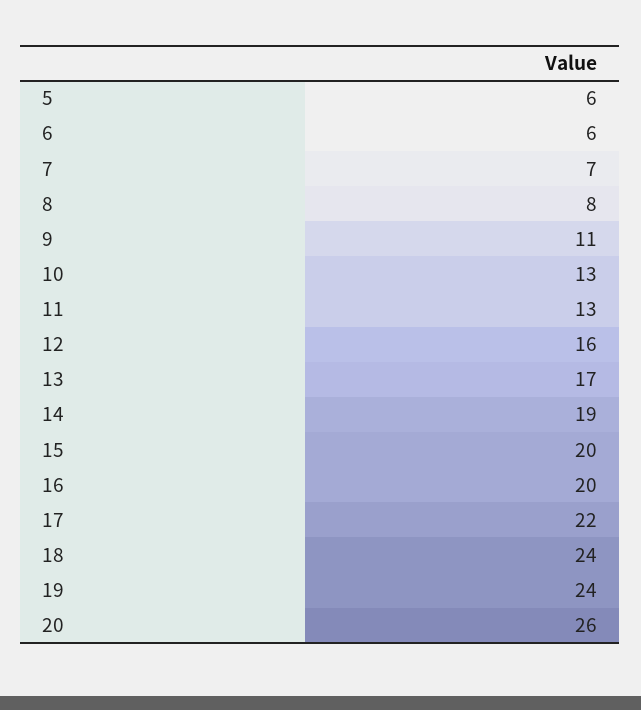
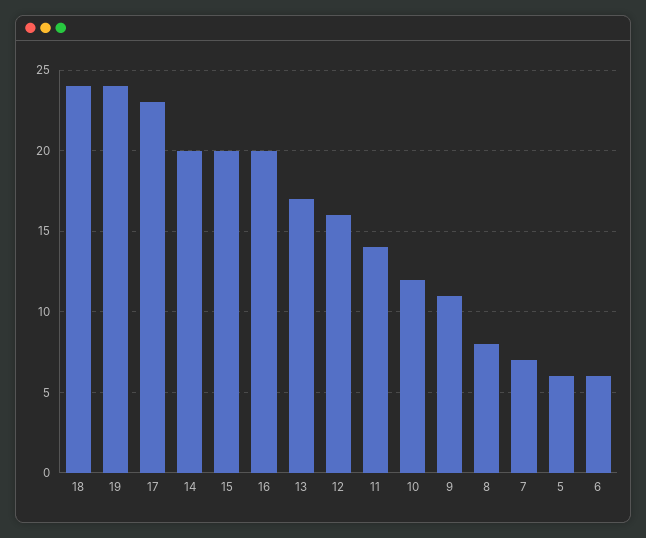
  {
    "5": 6,
    "6": 6,
    "7": 7,
    "8": 8,
    "9": 11,
-   "10": 13,
+   "10": 12,
-   "11": 13,
+   "11": 14,
    "12": 16,
    "13": 17,
-   "14": 19,
+   "14": 20,
    "15": 20,
    "16": 20,
-   "17": 22,
+   "17": 23,
    "18": 24,
-   "19": 24,
+   "19": 24
-   "20": 26
  }

